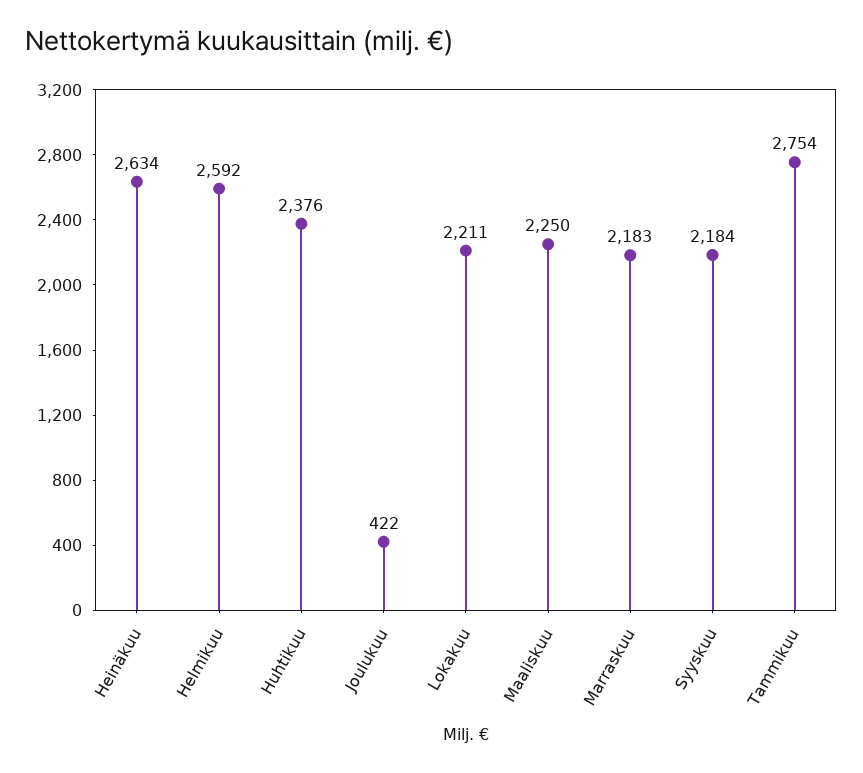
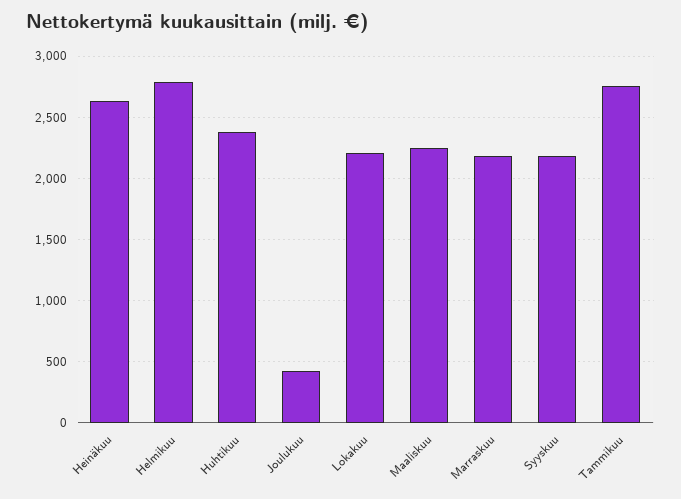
  {
    "Heinäkuu": 2634,
-   "Helmikuu": 2592,
+   "Helmikuu": 2800,
    "Huhtikuu": 2376,
    "Joulukuu": 422,
    "Lokakuu": 2211,
    "Maaliskuu": 2250,
    "Marraskuu": 2183,
    "Syyskuu": 2184,
    "Tammikuu": 2754
  }

